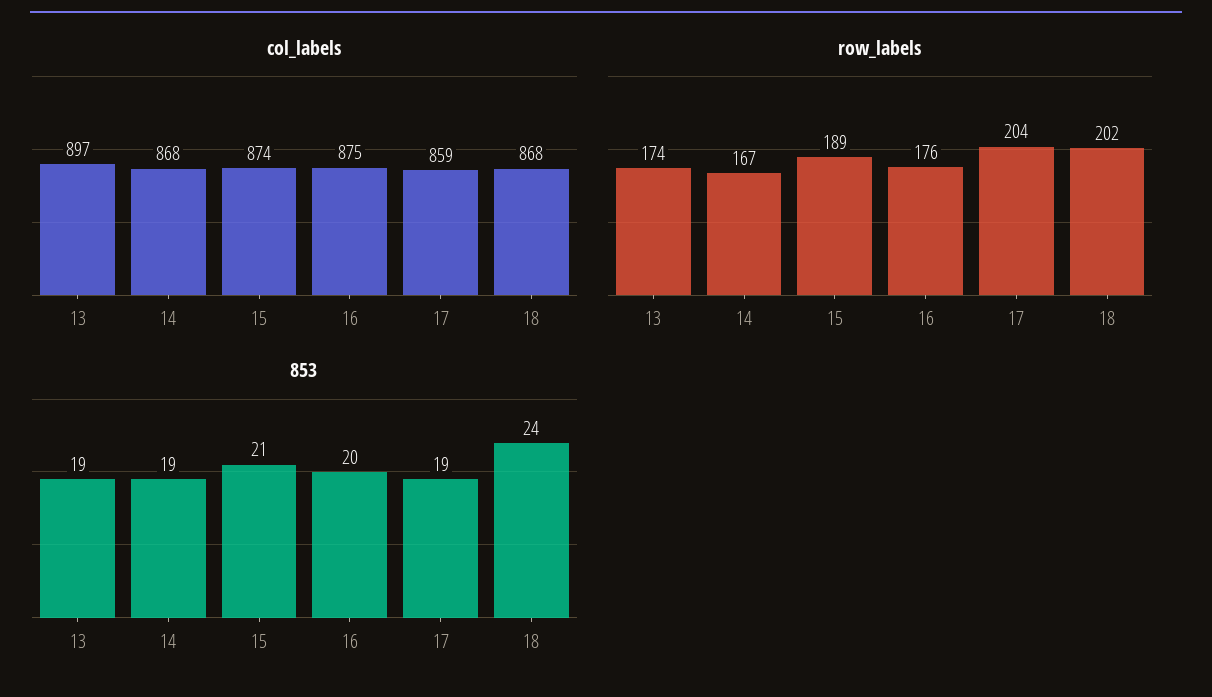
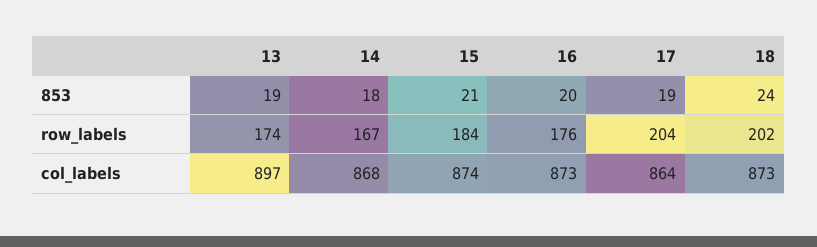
  {
    "col_labels": {
      "13": 897,
      "14": 868,
      "15": 874,
-     "16": 875,
+     "16": 873,
-     "17": 859,
+     "17": 864,
-     "18": 868
+     "18": 873
    },
    "row_labels": {
      "13": 174,
      "14": 167,
-     "15": 189,
+     "15": 184,
      "16": 176,
      "17": 204,
      "18": 202
    },
    "853": {
      "13": 19,
-     "14": 19,
+     "14": 18,
      "15": 21,
      "16": 20,
      "17": 19,
      "18": 24
    }
  }

